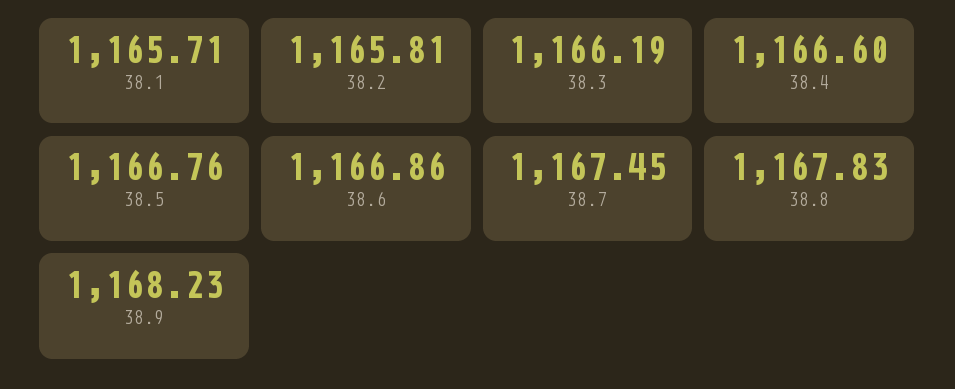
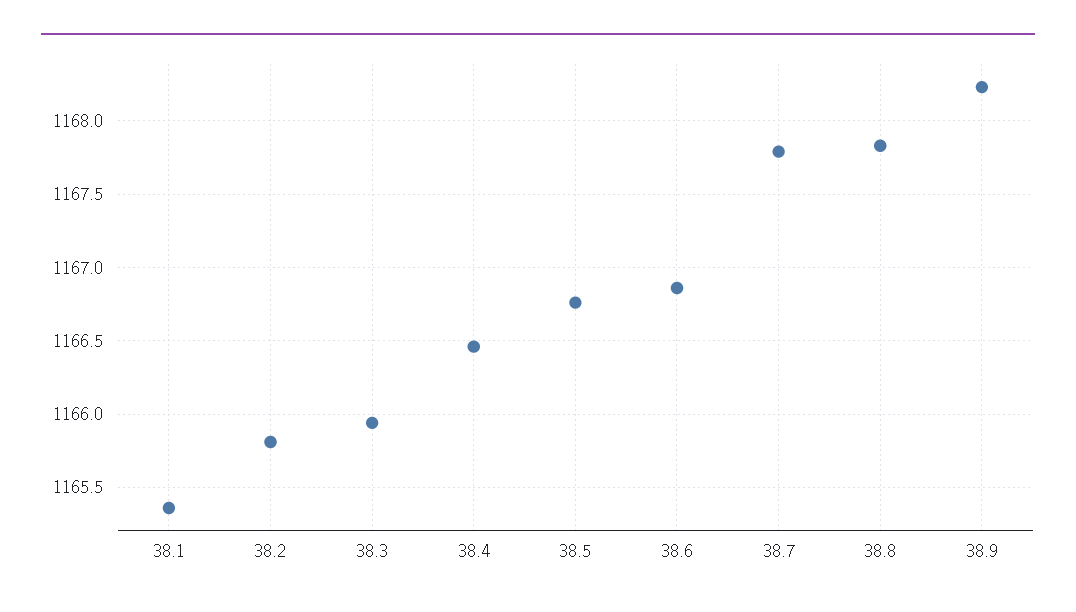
  {
-   "38.1": 1165.71,
+   "38.1": 1165.35,
    "38.2": 1165.81,
-   "38.3": 1166.19,
+   "38.3": 1165.95,
-   "38.4": 1166.6,
+   "38.4": 1166.45,
    "38.5": 1166.76,
    "38.6": 1166.86,
-   "38.7": 1167.45,
+   "38.7": 1167.8,
    "38.8": 1167.83,
    "38.9": 1168.23
  }

